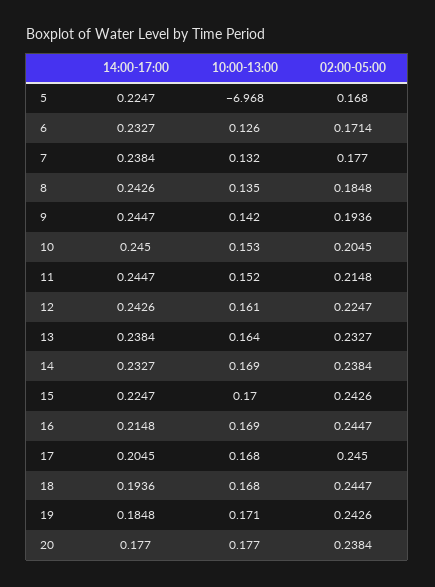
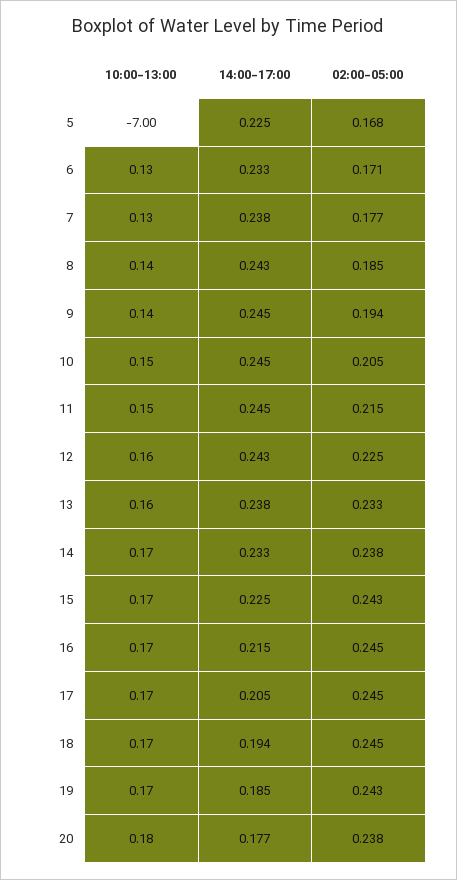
  {
    "14:00-17:00": {
      "5": 0.2247,
      "6": 0.2327,
      "7": 0.2384,
      "8": 0.2426,
      "9": 0.2447,
      "10": 0.245,
      "11": 0.2447,
      "12": 0.2426,
      "13": 0.2384,
      "14": 0.2327,
      "15": 0.2247,
      "16": 0.2148,
      "17": 0.2045,
      "18": 0.1936,
      "19": 0.1848,
      "20": 0.177
    },
    "10:00-13:00": {
-     "5": -6.968,
+     "5": -7,
      "6": 0.126,
      "7": 0.132,
      "8": 0.135,
      "9": 0.142,
      "10": 0.153,
      "11": 0.152,
      "12": 0.161,
      "13": 0.164,
      "14": 0.169,
      "15": 0.17,
      "16": 0.169,
      "17": 0.168,
      "18": 0.168,
      "19": 0.171,
      "20": 0.177
    },
    "02:00-05:00": {
      "5": 0.168,
      "6": 0.1714,
      "7": 0.177,
      "8": 0.1848,
      "9": 0.1936,
      "10": 0.2045,
      "11": 0.2148,
      "12": 0.2247,
      "13": 0.2327,
      "14": 0.2384,
      "15": 0.2426,
      "16": 0.2447,
      "17": 0.245,
      "18": 0.2447,
      "19": 0.2426,
      "20": 0.2384
    }
  }

